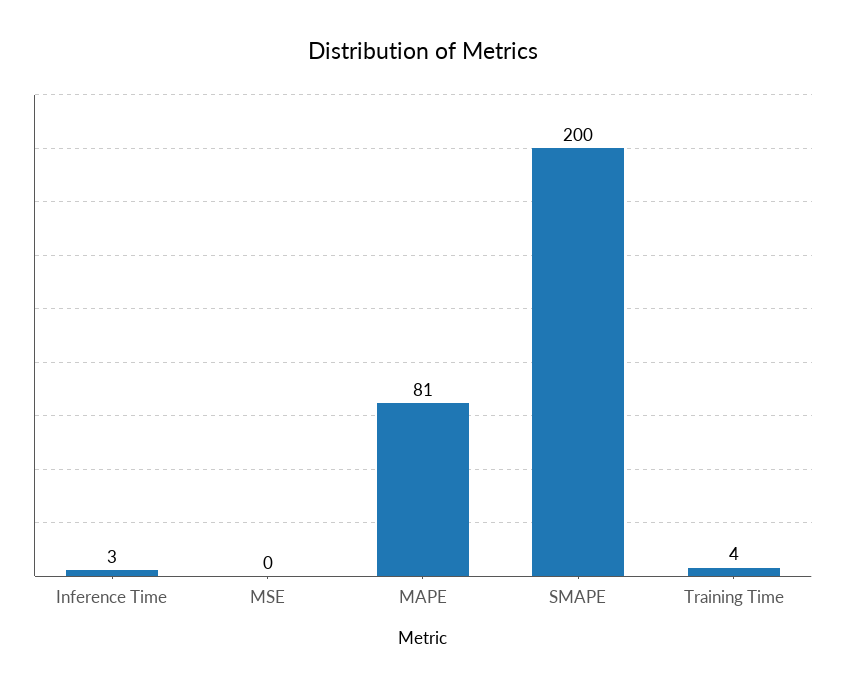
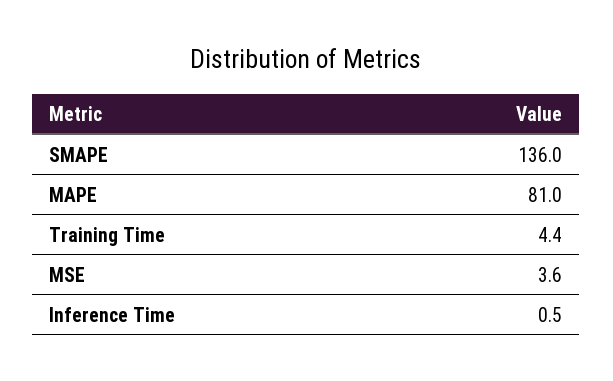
  {
-   "Inference Time": 3,
+   "Inference Time": 0.5,
-   "MSE": 0,
+   "MSE": 3.6,
    "MAPE": 81,
-   "SMAPE": 200,
+   "SMAPE": 136,
    "Training Time": 4.4
  }

